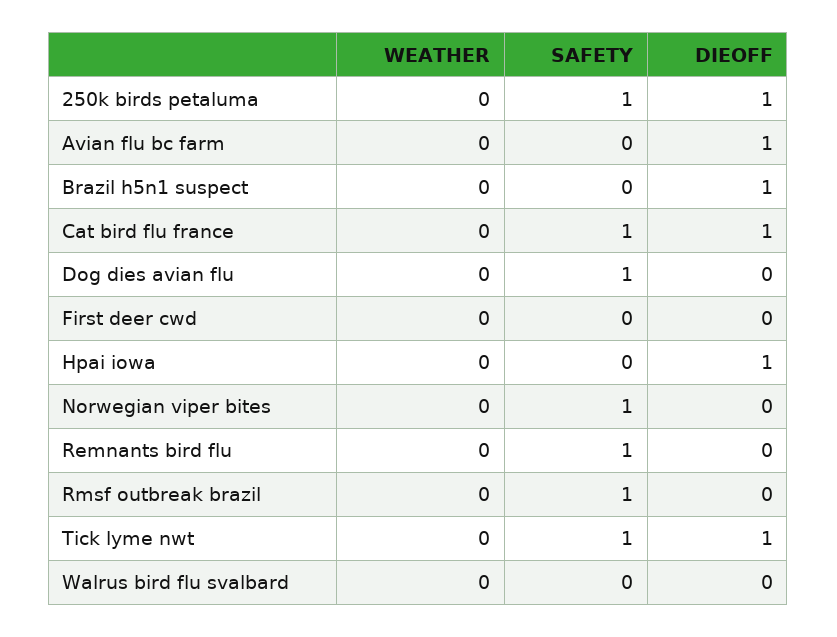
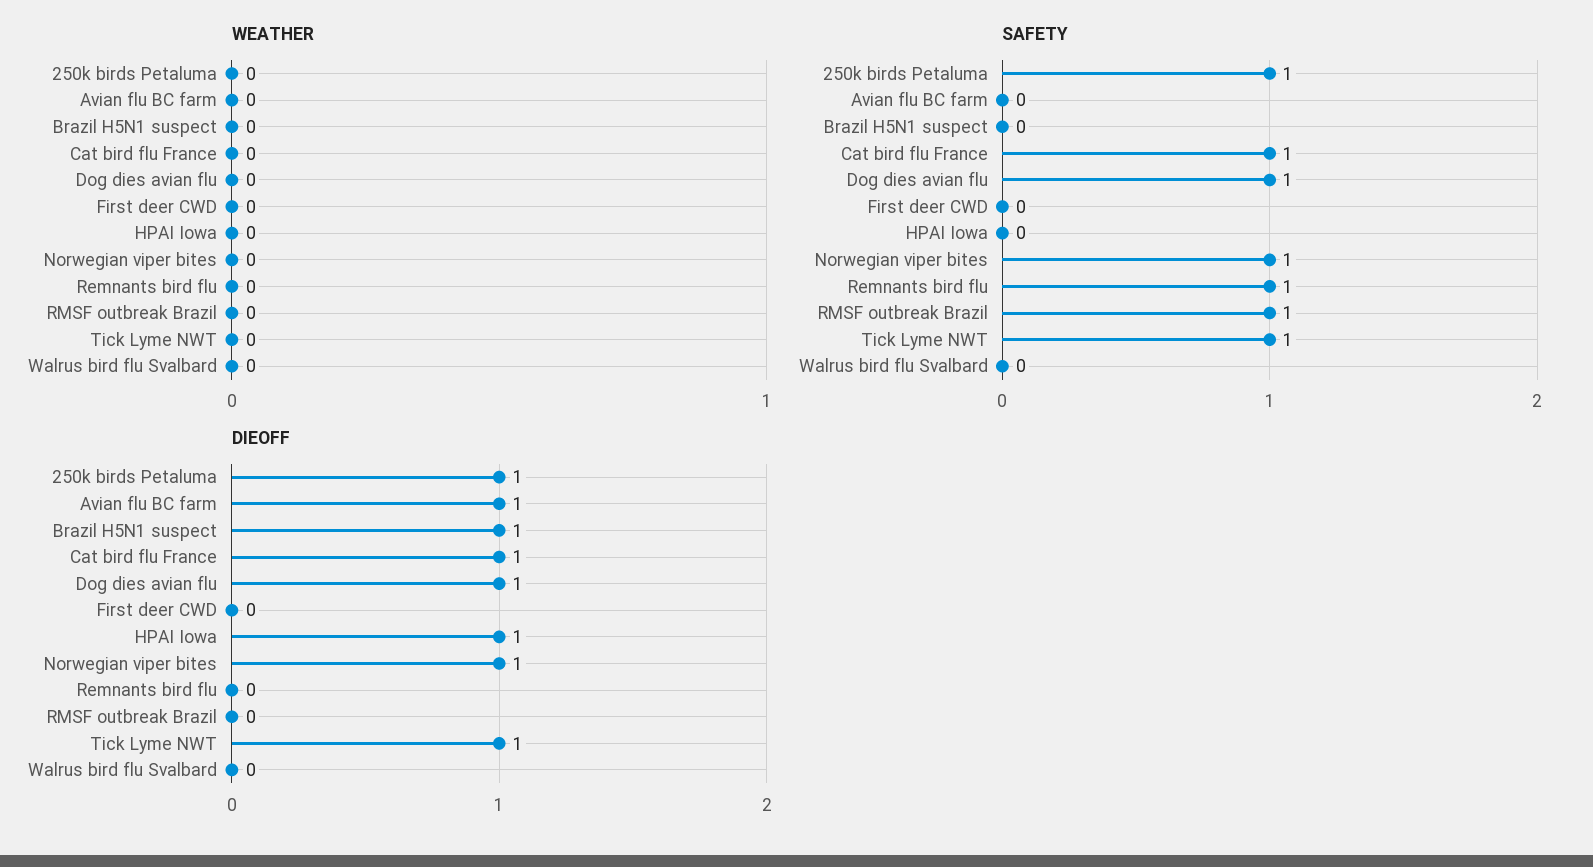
  {
    "WEATHER": {
      "250k birds petaluma": 0,
      "Avian flu bc farm": 0,
      "Brazil h5n1 suspect": 0,
      "Cat bird flu france": 0,
      "Dog dies avian flu": 0,
      "First deer cwd": 0,
      "Hpai iowa": 0,
      "Norwegian viper bites": 0,
      "Remnants bird flu": 0,
      "Rmsf outbreak brazil": 0,
      "Tick lyme nwt": 0,
      "Walrus bird flu svalbard": 0
    },
    "SAFETY": {
      "250k birds petaluma": 1,
      "Avian flu bc farm": 0,
      "Brazil h5n1 suspect": 0,
      "Cat bird flu france": 1,
      "Dog dies avian flu": 1,
      "First deer cwd": 0,
      "Hpai iowa": 0,
      "Norwegian viper bites": 1,
      "Remnants bird flu": 1,
      "Rmsf outbreak brazil": 1,
      "Tick lyme nwt": 1,
      "Walrus bird flu svalbard": 0
    },
    "DIEOFF": {
      "250k birds petaluma": 1,
      "Avian flu bc farm": 1,
      "Brazil h5n1 suspect": 1,
      "Cat bird flu france": 1,
-     "Dog dies avian flu": 0,
+     "Dog dies avian flu": 1,
      "First deer cwd": 0,
      "Hpai iowa": 1,
-     "Norwegian viper bites": 0,
+     "Norwegian viper bites": 1,
      "Remnants bird flu": 0,
      "Rmsf outbreak brazil": 0,
      "Tick lyme nwt": 1,
      "Walrus bird flu svalbard": 0
    }
  }

